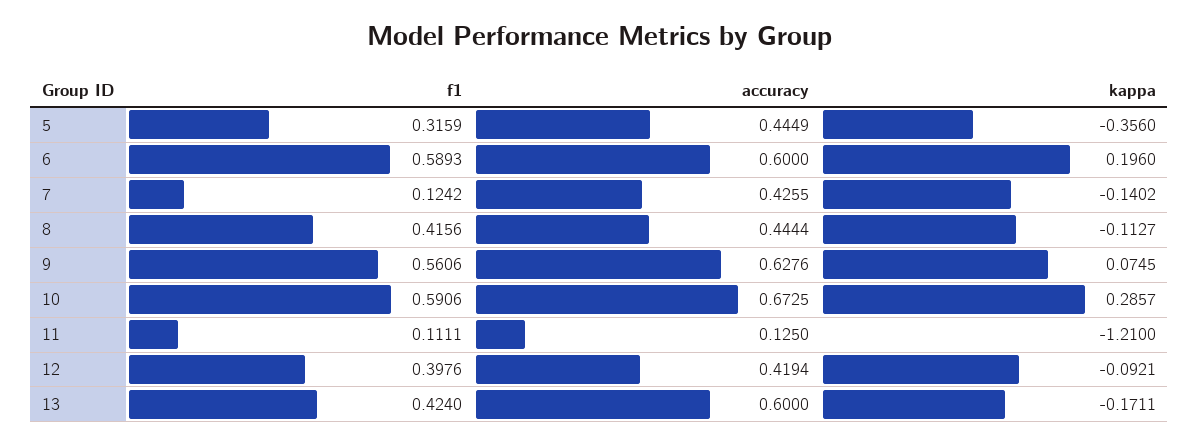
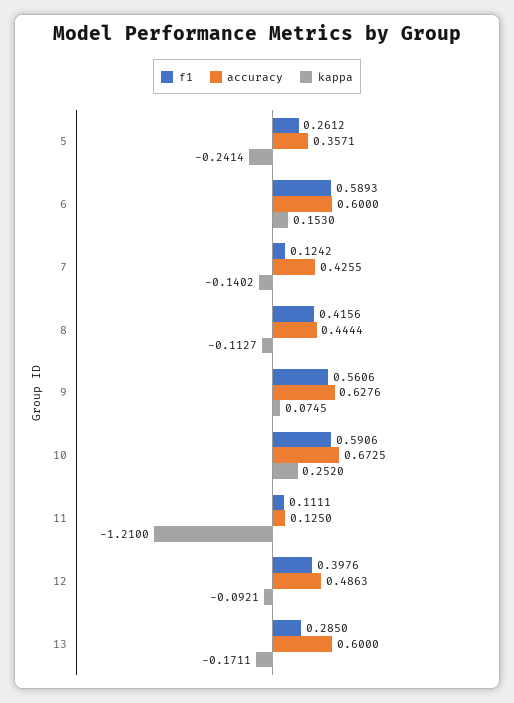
  {
    "f1": {
-     "5": 0.3159,
+     "5": 0.2612,
      "6": 0.5893,
      "7": 0.1242,
      "8": 0.4156,
      "9": 0.5606,
      "10": 0.5906,
      "11": 0.1111,
      "12": 0.3976,
-     "13": 0.424
+     "13": 0.285
    },
    "accuracy": {
-     "5": 0.4449,
+     "5": 0.3571,
      "6": 0.6,
      "7": 0.4255,
      "8": 0.4444,
      "9": 0.6276,
      "10": 0.6725,
      "11": 0.125,
-     "12": 0.4194,
+     "12": 0.4863,
      "13": 0.6
    },
    "kappa": {
-     "5": -0.356,
+     "5": -0.2414,
-     "6": 0.196,
+     "6": 0.153,
      "7": -0.1402,
      "8": -0.1127,
      "9": 0.0745,
-     "10": 0.2857,
+     "10": 0.252,
      "11": -1.21,
      "12": -0.0921,
      "13": -0.1711
    }
  }

